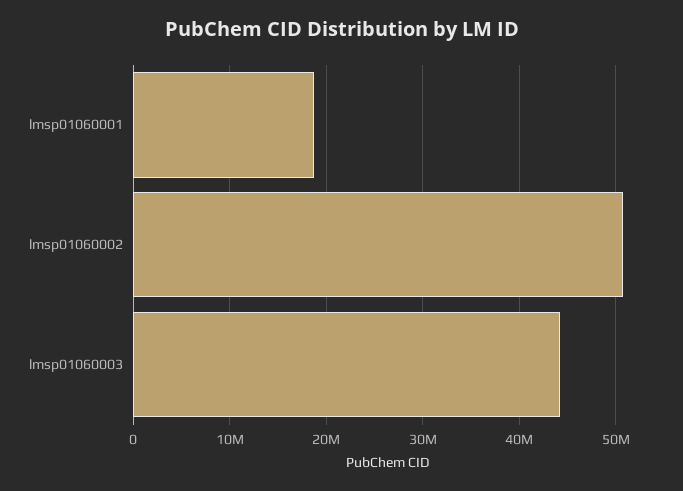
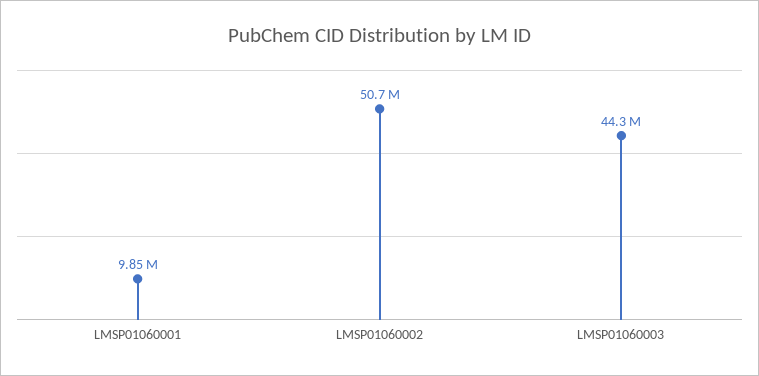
  {
-   "lmsp01060001": 19000000,
+   "lmsp01060001": 9850000,
    "lmsp01060002": 50700000,
    "lmsp01060003": 44300000
  }

